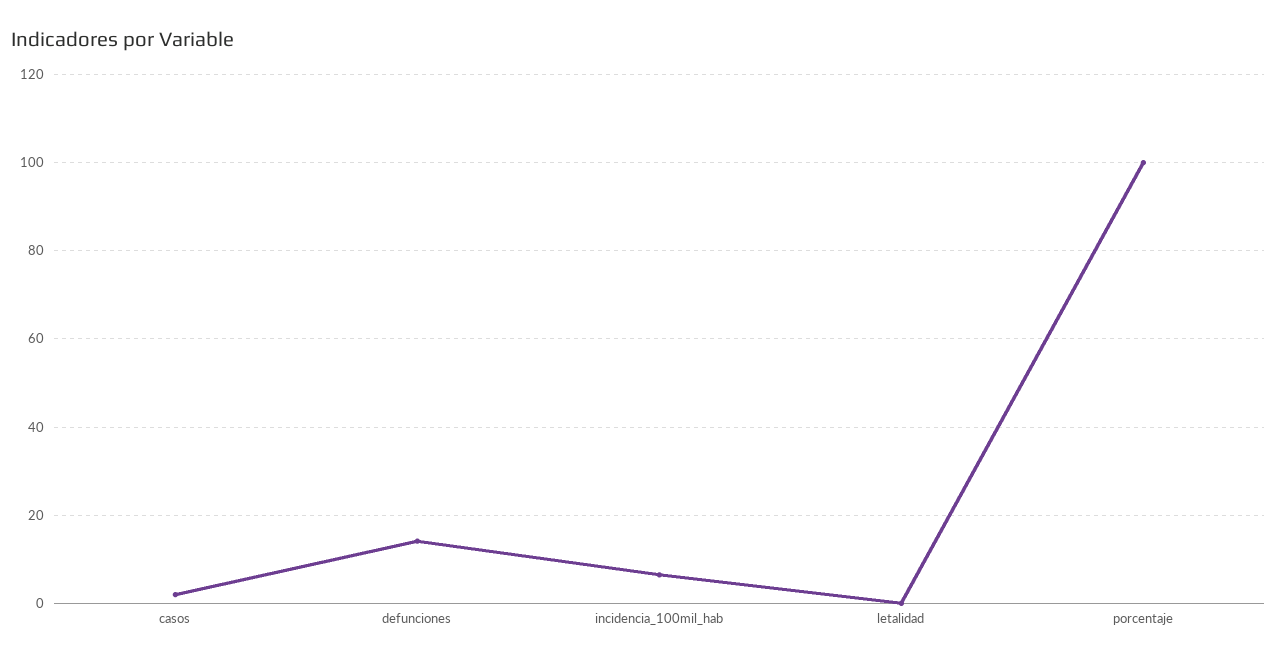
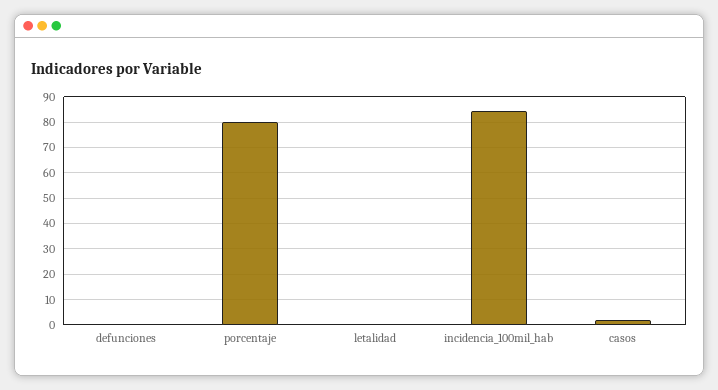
  {
    "casos": 2,
-   "defunciones": 14,
+   "defunciones": 0,
-   "incidencia_100mil_hab": 6,
+   "incidencia_100mil_hab": 85,
    "letalidad": 0,
-   "porcentaje": 100
+   "porcentaje": 80
  }

